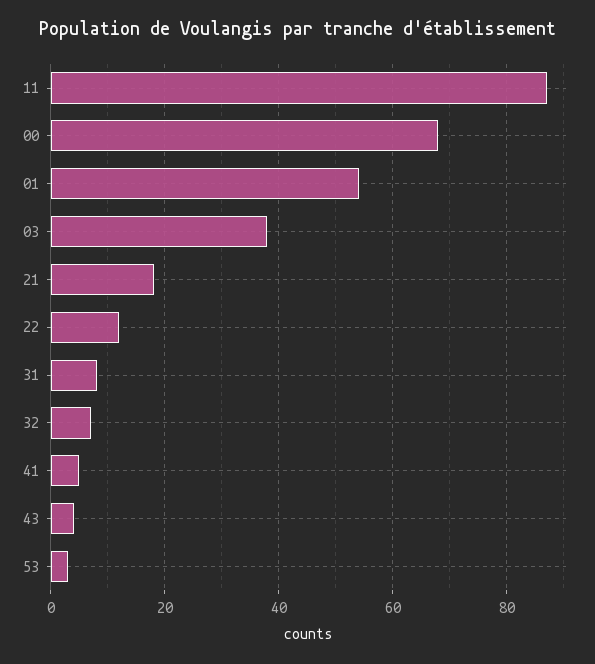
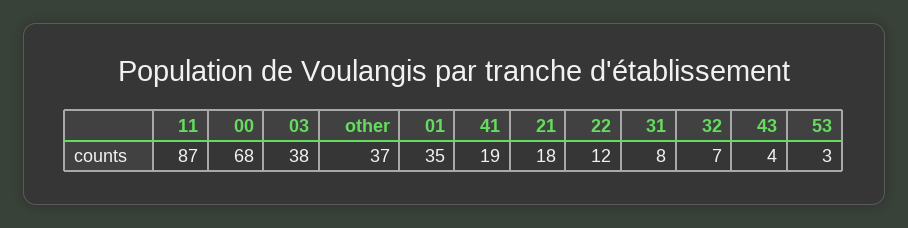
  {
    "11": 87,
    "00": 68,
-   "01": 55,
+   "01": 35,
    "03": 38,
    "21": 18,
    "22": 12,
    "31": 8,
    "32": 7,
-   "41": 5,
+   "41": 19,
    "43": 4,
-   "53": 3
+   "53": 3,
+   "other": 37
  }

